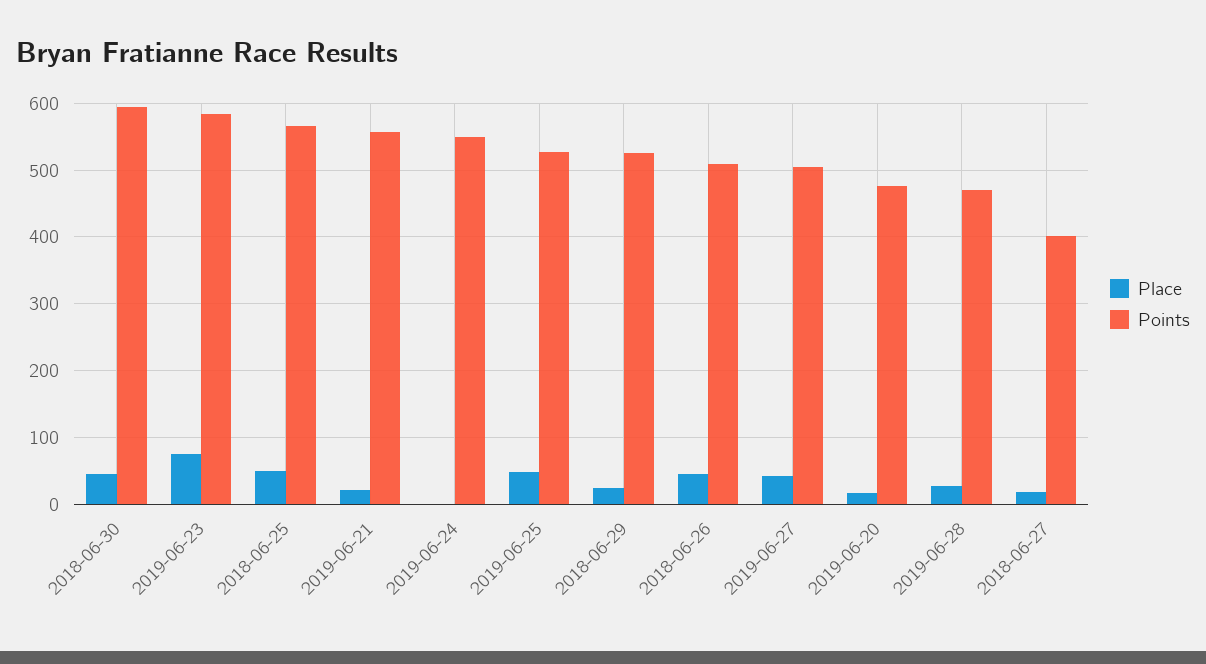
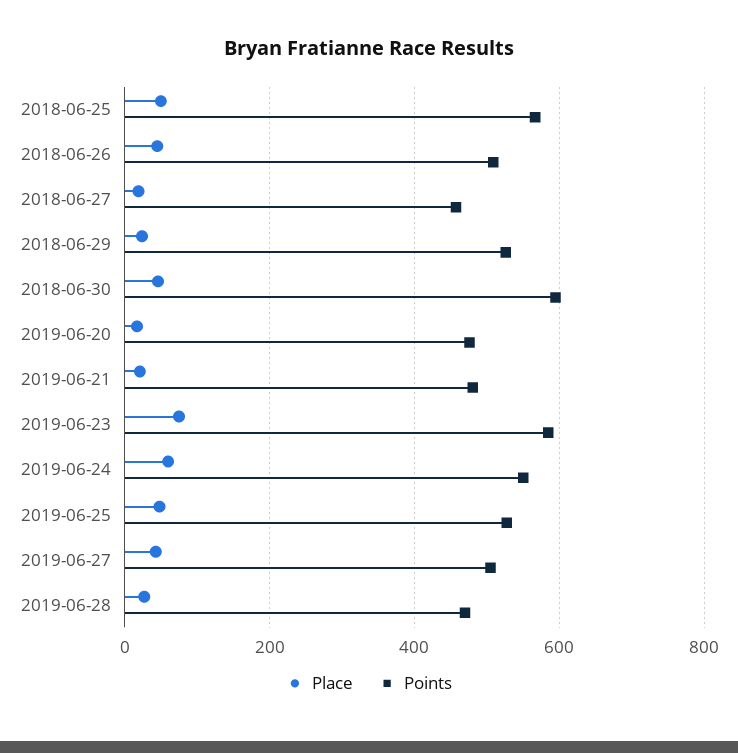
  {
    "Place": {
      "2018-06-30": 50,
      "2019-06-23": 80,
      "2018-06-25": 50,
      "2019-06-21": 20,
-     "2019-06-24": 0,
+     "2019-06-24": 60,
      "2019-06-25": 50,
      "2018-06-29": 20,
      "2018-06-26": 50,
      "2019-06-27": 40,
      "2019-06-20": 20,
      "2019-06-28": 30,
      "2018-06-27": 20
    },
    "Points": {
      "2018-06-30": 590,
      "2019-06-23": 580,
      "2018-06-25": 570,
-     "2019-06-21": 560,
+     "2019-06-21": 480,
      "2019-06-24": 550,
      "2019-06-25": 530,
      "2018-06-29": 530,
      "2018-06-26": 510,
      "2019-06-27": 500,
      "2019-06-20": 480,
      "2019-06-28": 470,
-     "2018-06-27": 400
+     "2018-06-27": 460
    }
  }

